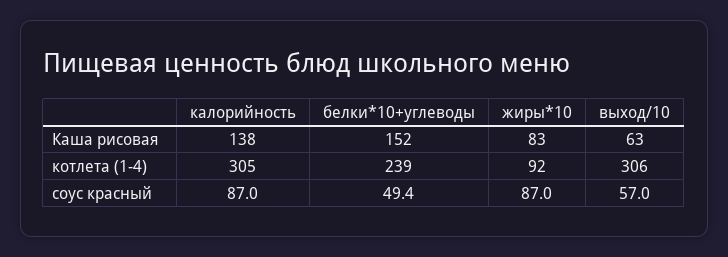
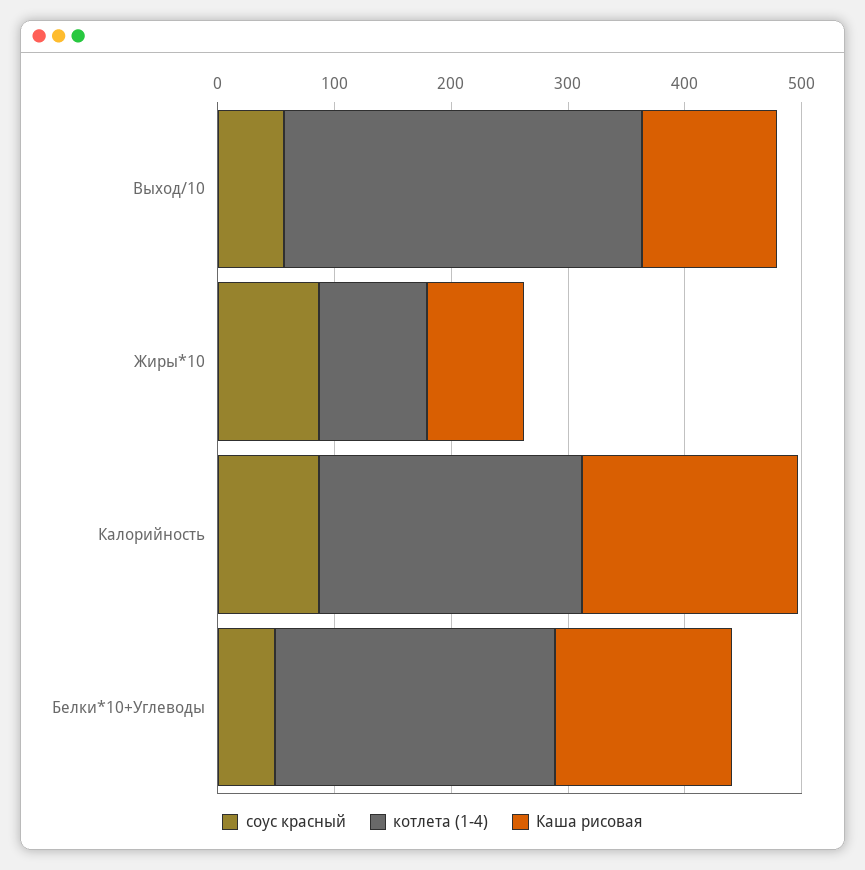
  {
    "Каша рисовая": {
-     "калорийность": 138,
+     "калорийность": 180,
      "белки*10+углеводы": 152,
      "жиры*10": 83,
-     "выход/10": 63
+     "выход/10": 120
    },
    "котлета (1-4)": {
-     "калорийность": 305,
+     "калорийность": 220,
      "белки*10+углеводы": 239,
      "жиры*10": 92,
      "выход/10": 306
    },
    "соус красный": {
      "калорийность": 87,
      "белки*10+углеводы": 49.4,
      "жиры*10": 87,
      "выход/10": 57
    }
  }

